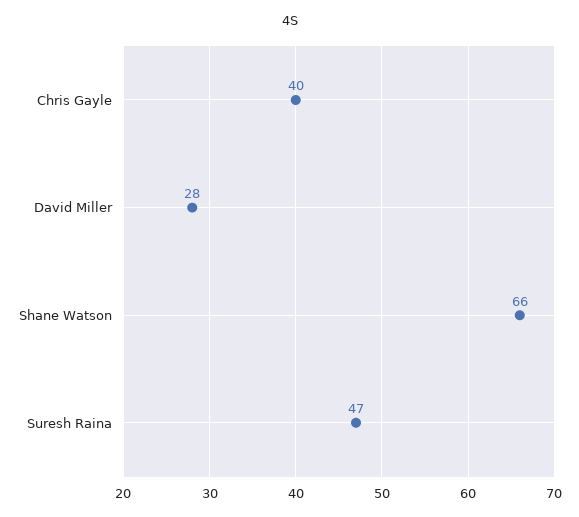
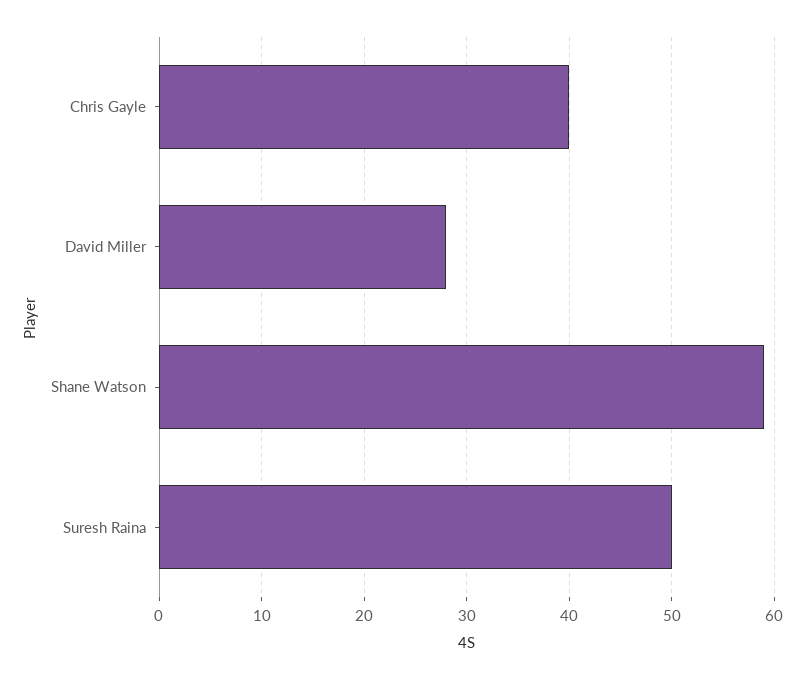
  {
    "Chris Gayle": 40,
    "David Miller": 28,
-   "Shane Watson": 66,
+   "Shane Watson": 59,
-   "Suresh Raina": 47
+   "Suresh Raina": 50
  }

